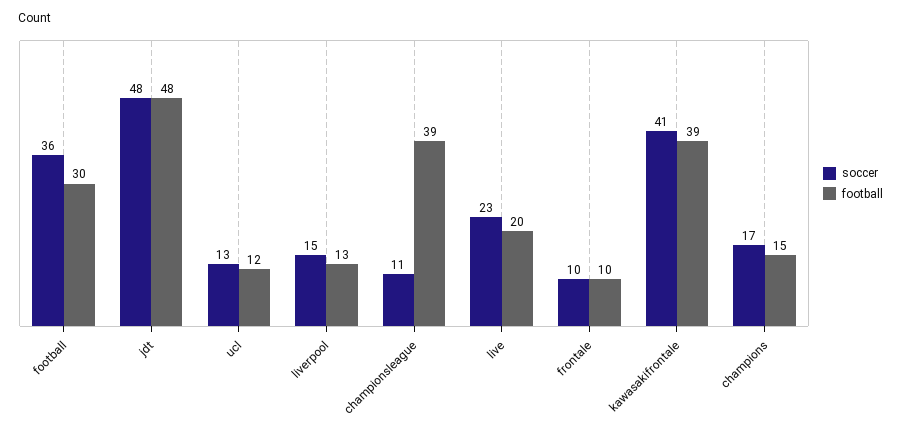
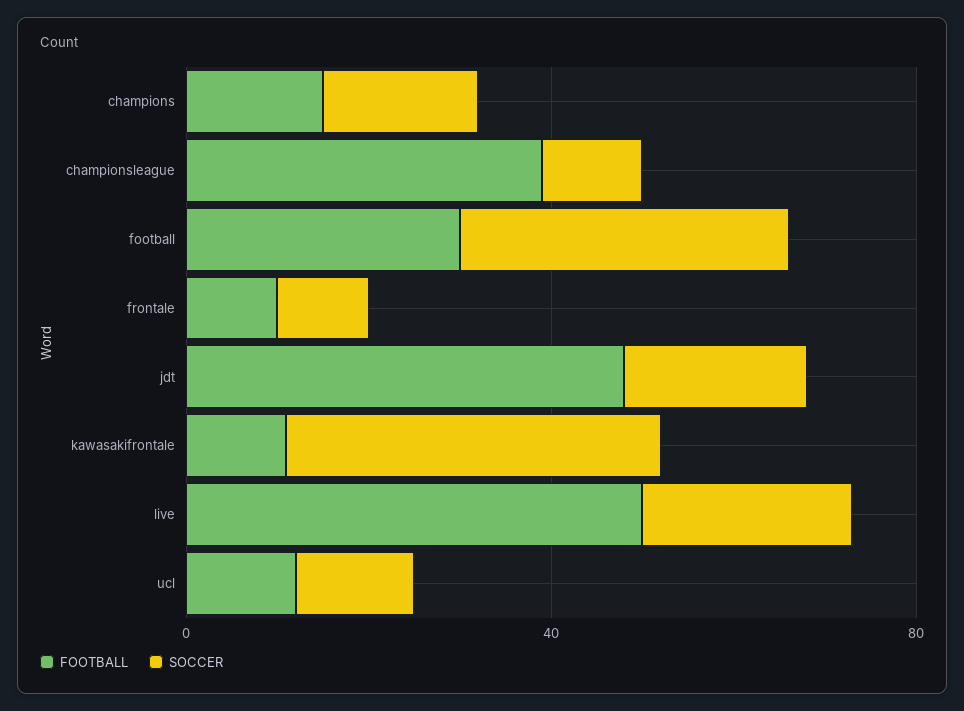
  {
    "soccer": {
      "football": 36,
-     "jdt": 48,
+     "jdt": 20,
      "ucl": 13,
-     "liverpool": 15,
      "championsleague": 11,
      "live": 23,
      "frontale": 10,
      "kawasakifrontale": 41,
      "champions": 17
    },
    "football": {
      "football": 30,
      "jdt": 48,
      "ucl": 12,
-     "liverpool": 13,
      "championsleague": 39,
-     "live": 20,
+     "live": 50,
      "frontale": 10,
-     "kawasakifrontale": 39,
+     "kawasakifrontale": 10,
      "champions": 15
    }
  }

